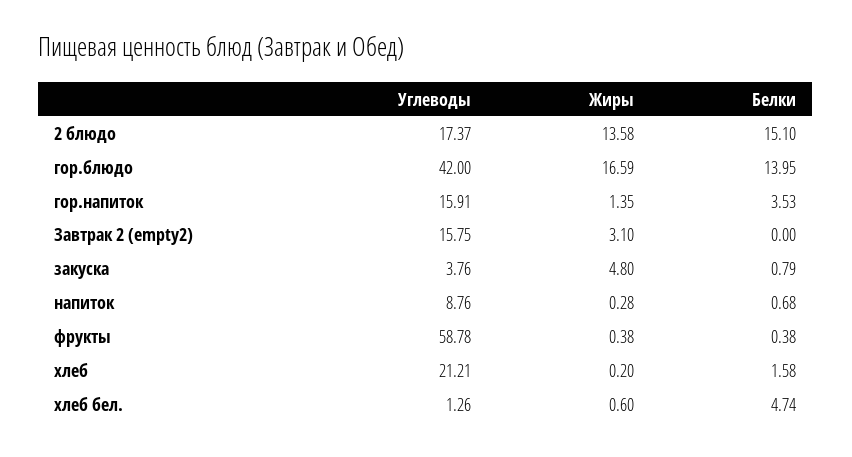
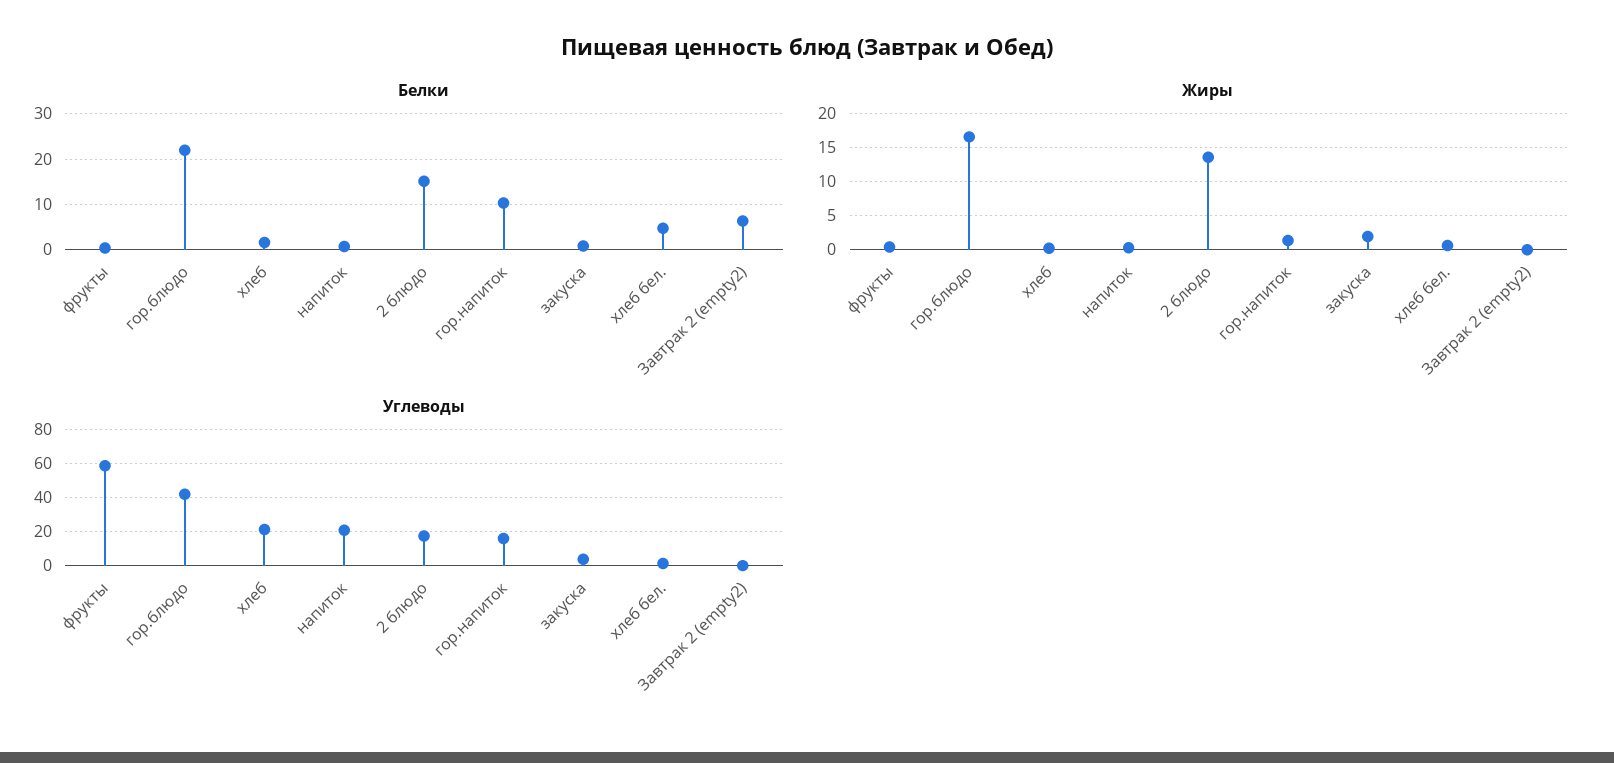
  {
    "Углеводы": {
      "2 блюдо": 17.37,
      "гор.блюдо": 42,
      "гор.напиток": 15.91,
-     "Завтрак 2 (empty2)": 15.75,
+     "Завтрак 2 (empty2)": 0,
      "закуска": 3.76,
-     "напиток": 8.76,
+     "напиток": 20,
      "фрукты": 58.78,
      "хлеб": 21.21,
      "хлеб бел.": 1.26
    },
    "Жиры": {
      "2 блюдо": 13.58,
      "гор.блюдо": 16.59,
      "гор.напиток": 1.35,
-     "Завтрак 2 (empty2)": 3.1,
+     "Завтрак 2 (empty2)": 0,
-     "закуска": 4.8,
+     "закуска": 2,
      "напиток": 0.28,
      "фрукты": 0.38,
      "хлеб": 0.2,
      "хлеб бел.": 0.6
    },
    "Белки": {
      "2 блюдо": 15.1,
-     "гор.блюдо": 13.95,
+     "гор.блюдо": 22,
-     "гор.напиток": 3.53,
+     "гор.напиток": 10,
-     "Завтрак 2 (empty2)": 0,
+     "Завтрак 2 (empty2)": 6,
      "закуска": 0.79,
      "напиток": 0.68,
      "фрукты": 0.38,
      "хлеб": 1.58,
      "хлеб бел.": 4.74
    }
  }

